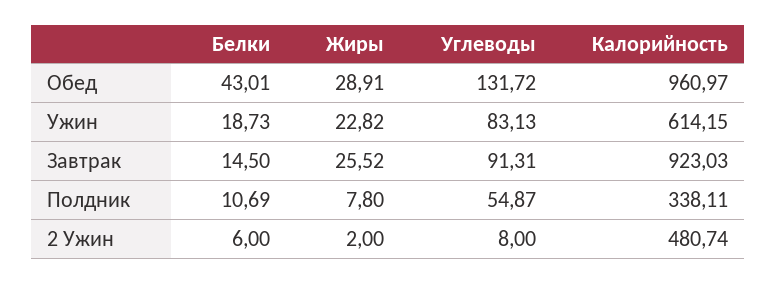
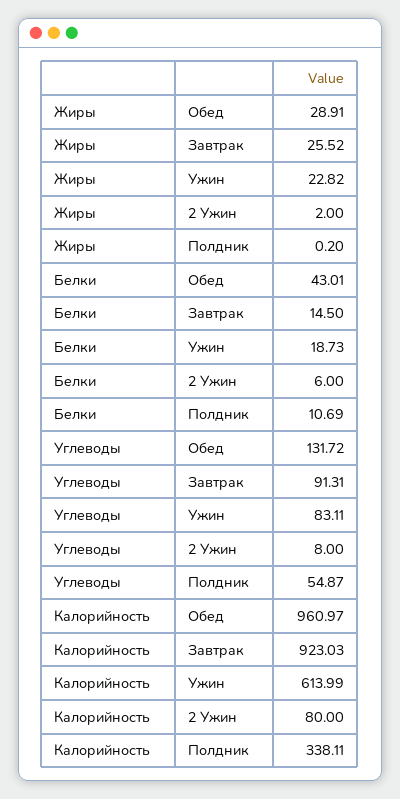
  {
    "Белки": {
      "Обед": 43.01,
      "Ужин": 18.73,
      "Завтрак": 14.5,
      "Полдник": 10.69,
      "2 Ужин": 6
    },
    "Жиры": {
      "Обед": 28.91,
      "Ужин": 22.82,
      "Завтрак": 25.52,
-     "Полдник": 7.8,
+     "Полдник": 0.2,
      "2 Ужин": 2
    },
    "Углеводы": {
      "Обед": 131.72,
-     "Ужин": 83.13,
+     "Ужин": 83.11,
      "Завтрак": 91.31,
      "Полдник": 54.87,
      "2 Ужин": 8
    },
    "Калорийность": {
      "Обед": 960.97,
-     "Ужин": 614.15,
+     "Ужин": 613.99,
      "Завтрак": 923.03,
      "Полдник": 338.11,
-     "2 Ужин": 480.74
+     "2 Ужин": 80
    }
  }

